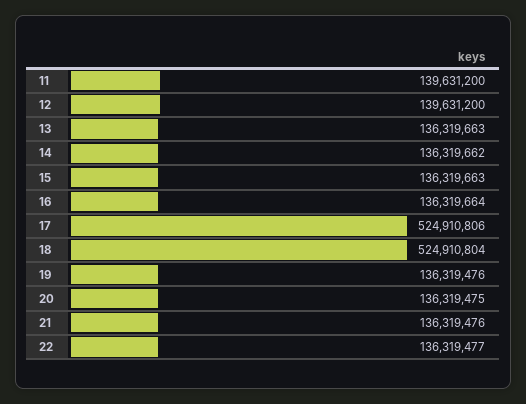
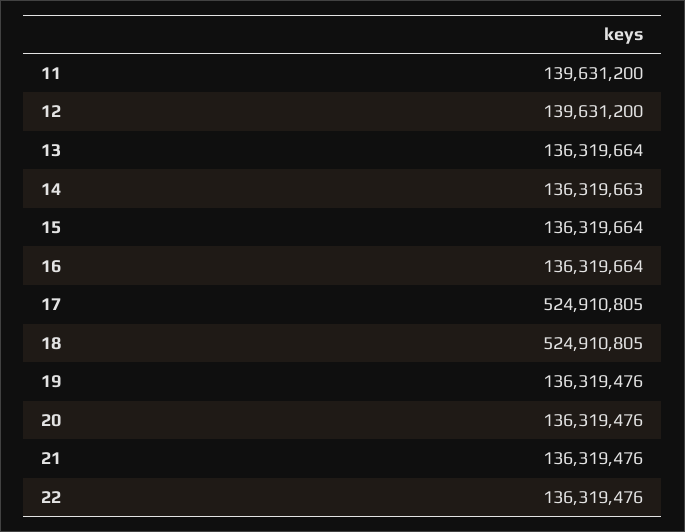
  {
    "11": 139631200,
    "12": 139631200,
-   "13": 136319663,
+   "13": 136319664,
-   "14": 136319662,
+   "14": 136319663,
-   "15": 136319663,
+   "15": 136319664,
    "16": 136319664,
-   "17": 524910806,
+   "17": 524910805,
-   "18": 524910804,
+   "18": 524910805,
    "19": 136319476,
-   "20": 136319475,
+   "20": 136319476,
    "21": 136319476,
-   "22": 136319477
+   "22": 136319476
  }

